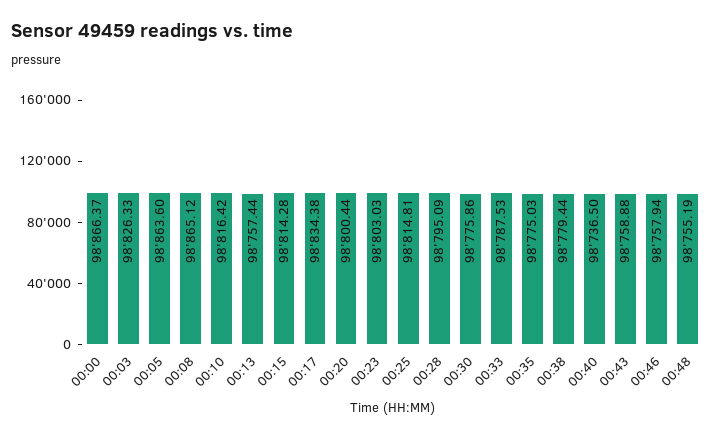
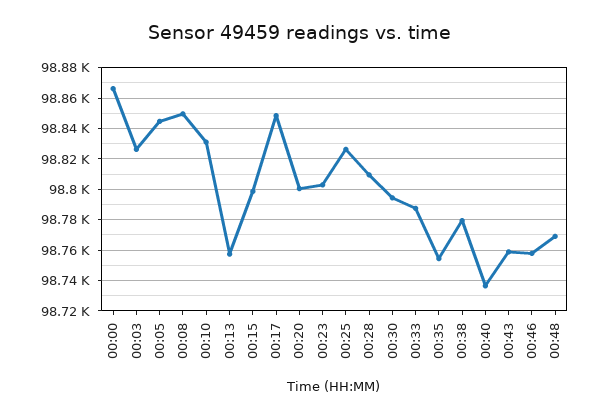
  {
    "00:00": 98866.37,
    "00:03": 98826.33,
-   "00:05": 98863.6,
+   "00:05": 98845,
-   "00:08": 98865.12,
+   "00:08": 98850,
-   "00:10": 98816.42,
+   "00:10": 98830,
    "00:13": 98757.44,
-   "00:15": 98814.28,
+   "00:15": 98800,
-   "00:17": 98834.38,
+   "00:17": 98850,
    "00:20": 98800.44,
    "00:23": 98803.03,
-   "00:25": 98814.81,
+   "00:25": 98825,
-   "00:28": 98795.09,
+   "00:28": 98810,
-   "00:30": 98775.86,
+   "00:30": 98795,
    "00:33": 98787.53,
-   "00:35": 98775.03,
+   "00:35": 98755,
    "00:38": 98779.44,
    "00:40": 98736.5,
    "00:43": 98758.88,
    "00:46": 98757.94,
-   "00:48": 98755.19
+   "00:48": 98770
  }

